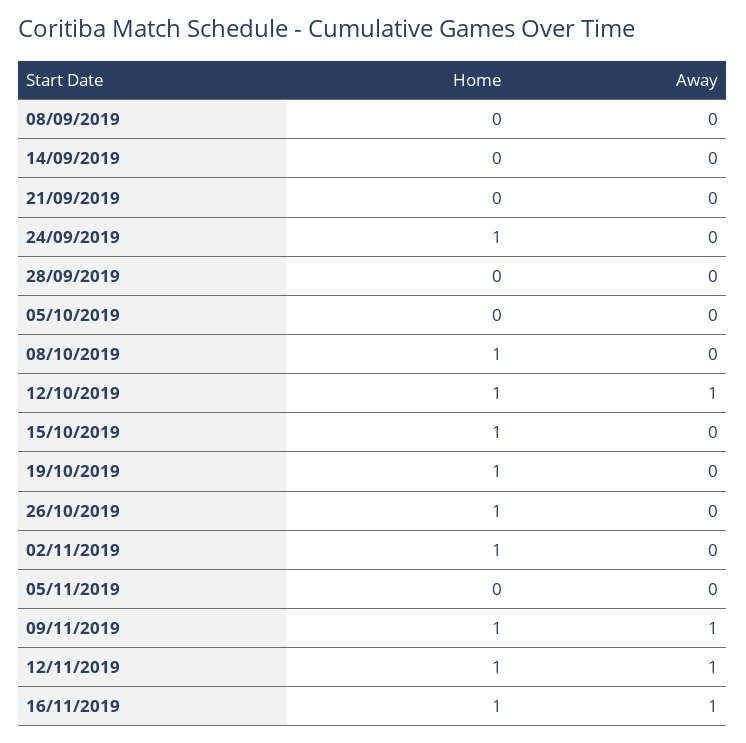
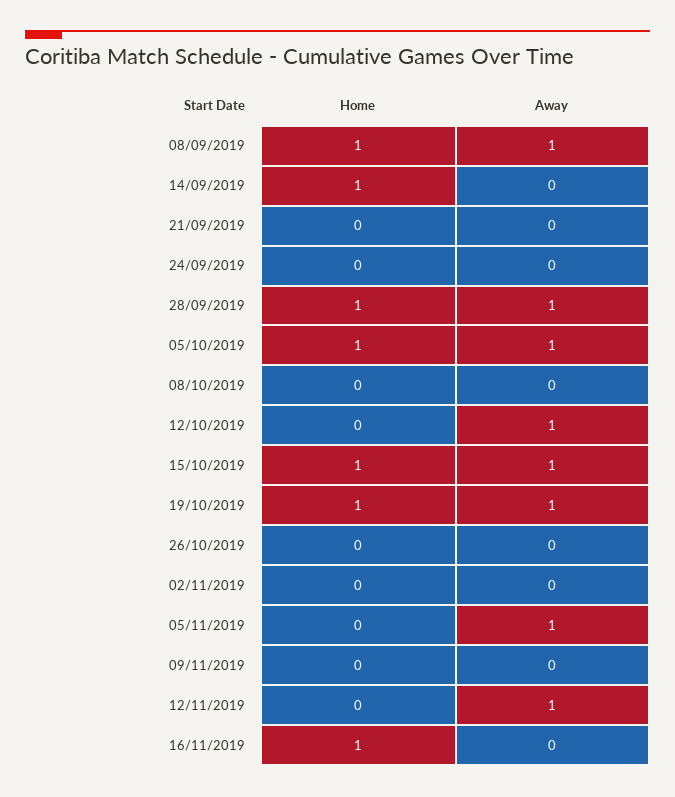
  {
    "Home": {
-     "08/09/2019": 0,
+     "08/09/2019": 1,
-     "14/09/2019": 0,
+     "14/09/2019": 1,
      "21/09/2019": 0,
-     "24/09/2019": 1,
+     "24/09/2019": 0,
-     "28/09/2019": 0,
+     "28/09/2019": 1,
-     "05/10/2019": 0,
+     "05/10/2019": 1,
-     "08/10/2019": 1,
+     "08/10/2019": 0,
-     "12/10/2019": 1,
+     "12/10/2019": 0,
      "15/10/2019": 1,
      "19/10/2019": 1,
-     "26/10/2019": 1,
+     "26/10/2019": 0,
-     "02/11/2019": 1,
+     "02/11/2019": 0,
      "05/11/2019": 0,
-     "09/11/2019": 1,
+     "09/11/2019": 0,
-     "12/11/2019": 1,
+     "12/11/2019": 0,
      "16/11/2019": 1
    },
    "Away": {
-     "08/09/2019": 0,
+     "08/09/2019": 1,
      "14/09/2019": 0,
      "21/09/2019": 0,
      "24/09/2019": 0,
-     "28/09/2019": 0,
+     "28/09/2019": 1,
-     "05/10/2019": 0,
+     "05/10/2019": 1,
      "08/10/2019": 0,
      "12/10/2019": 1,
-     "15/10/2019": 0,
+     "15/10/2019": 1,
-     "19/10/2019": 0,
+     "19/10/2019": 1,
      "26/10/2019": 0,
      "02/11/2019": 0,
-     "05/11/2019": 0,
+     "05/11/2019": 1,
-     "09/11/2019": 1,
+     "09/11/2019": 0,
      "12/11/2019": 1,
-     "16/11/2019": 1
+     "16/11/2019": 0
    }
  }

